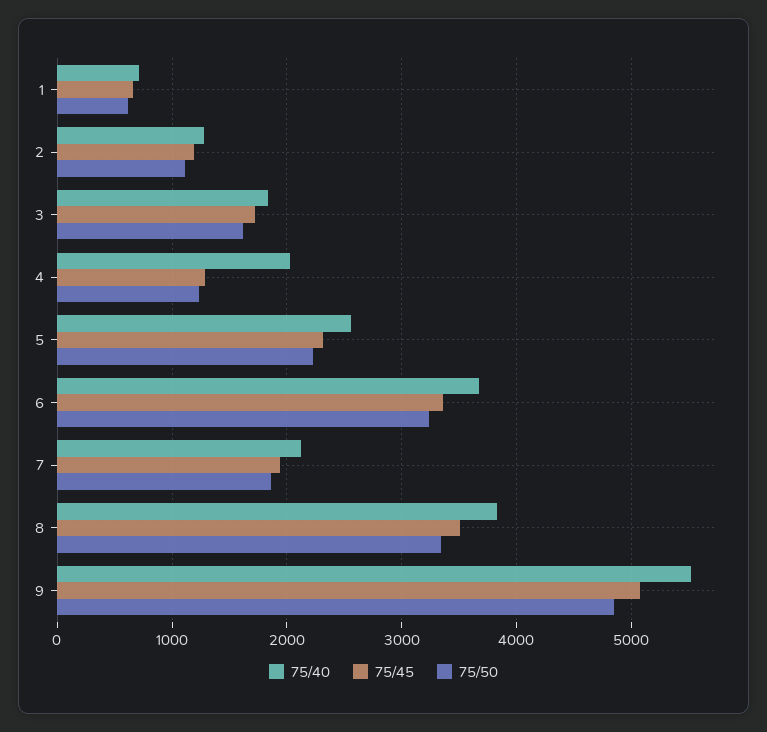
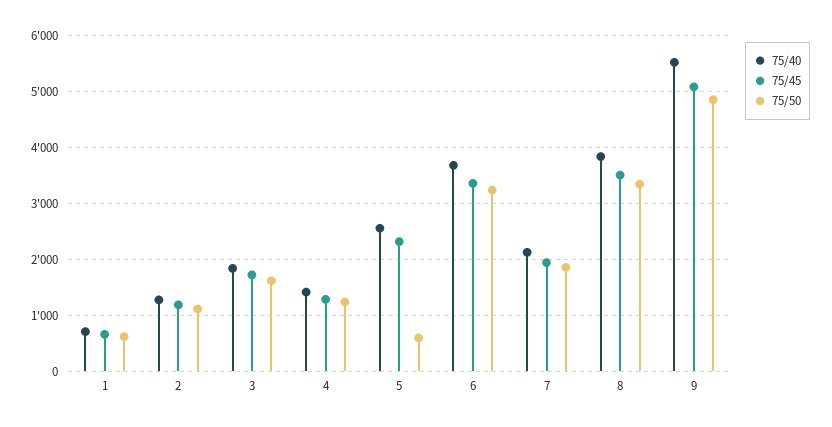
  {
    "75/40": {
      "1": 700,
      "2": 1300,
      "3": 1800,
-     "4": 2000,
+     "4": 1400,
      "5": 2600,
      "6": 3700,
      "7": 2100,
      "8": 3800,
      "9": 5500
    },
    "75/45": {
      "1": 700,
      "2": 1200,
      "3": 1700,
      "4": 1300,
      "5": 2300,
      "6": 3400,
      "7": 1900,
      "8": 3500,
      "9": 5100
    },
    "75/50": {
      "1": 600,
      "2": 1100,
      "3": 1600,
      "4": 1200,
-     "5": 2200,
+     "5": 600,
      "6": 3200,
      "7": 1900,
      "8": 3300,
      "9": 4900
    }
  }

